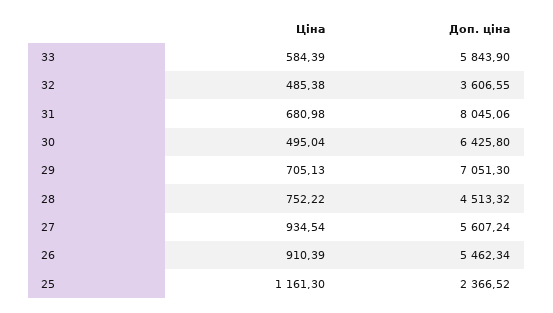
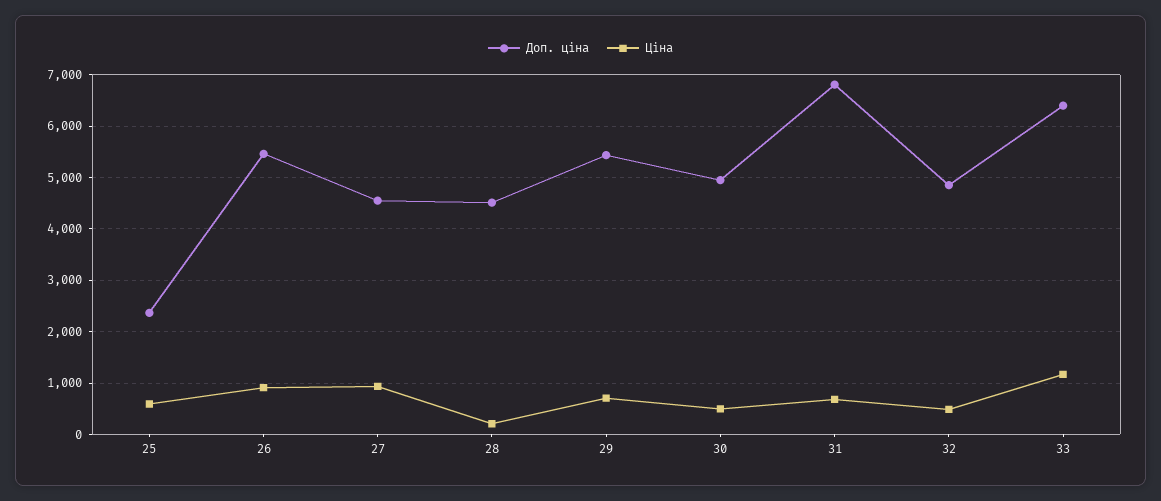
  {
    "Ціна": {
-     "33": 584.39,
+     "33": 1200,
      "32": 485.38,
      "31": 680.98,
      "30": 495.04,
      "29": 705.13,
-     "28": 752.22,
+     "28": 200,
      "27": 934.54,
      "26": 910.39,
-     "25": 1161.3
+     "25": 600
    },
    "Доп. ціна": {
-     "33": 5843.9,
+     "33": 6400,
-     "32": 3606.55,
+     "32": 4800,
-     "31": 8045.06,
+     "31": 6800,
-     "30": 6425.8,
+     "30": 5000,
-     "29": 7051.3,
+     "29": 5400,
      "28": 4513.32,
-     "27": 5607.24,
+     "27": 4600,
      "26": 5462.34,
      "25": 2366.52
    }
  }

